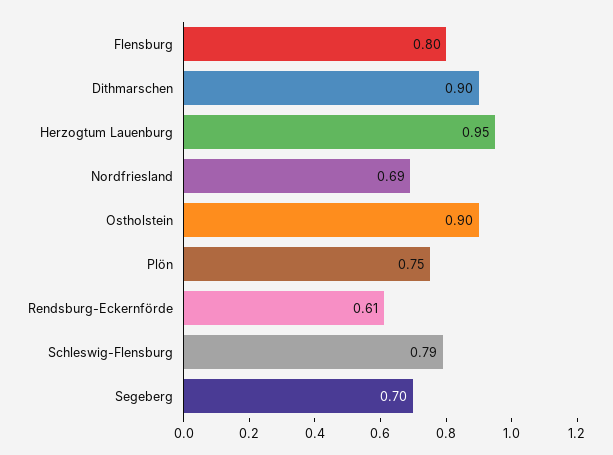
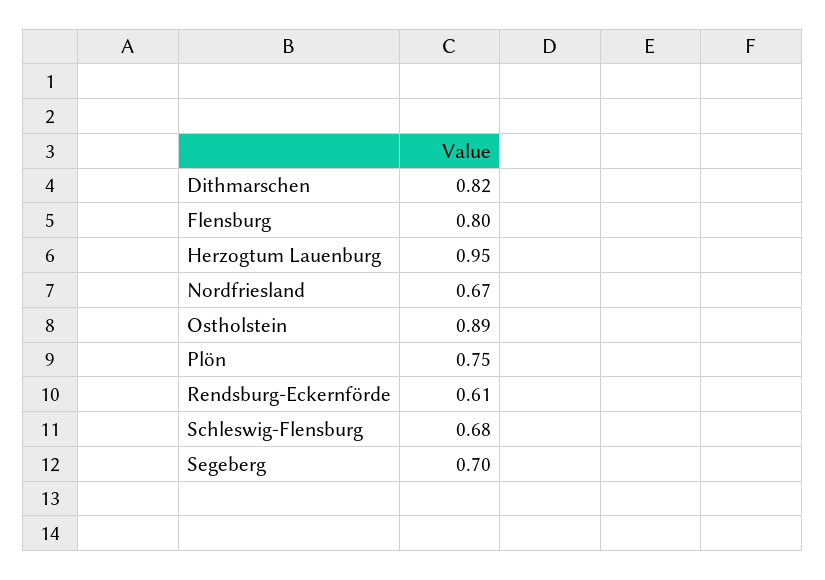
  {
    "Flensburg": 0.8,
-   "Dithmarschen": 0.9,
+   "Dithmarschen": 0.82,
    "Herzogtum Lauenburg": 0.95,
-   "Nordfriesland": 0.69,
+   "Nordfriesland": 0.67,
-   "Ostholstein": 0.9,
+   "Ostholstein": 0.89,
    "Plön": 0.75,
    "Rendsburg-Eckernförde": 0.61,
-   "Schleswig-Flensburg": 0.79,
+   "Schleswig-Flensburg": 0.68,
    "Segeberg": 0.7
  }

